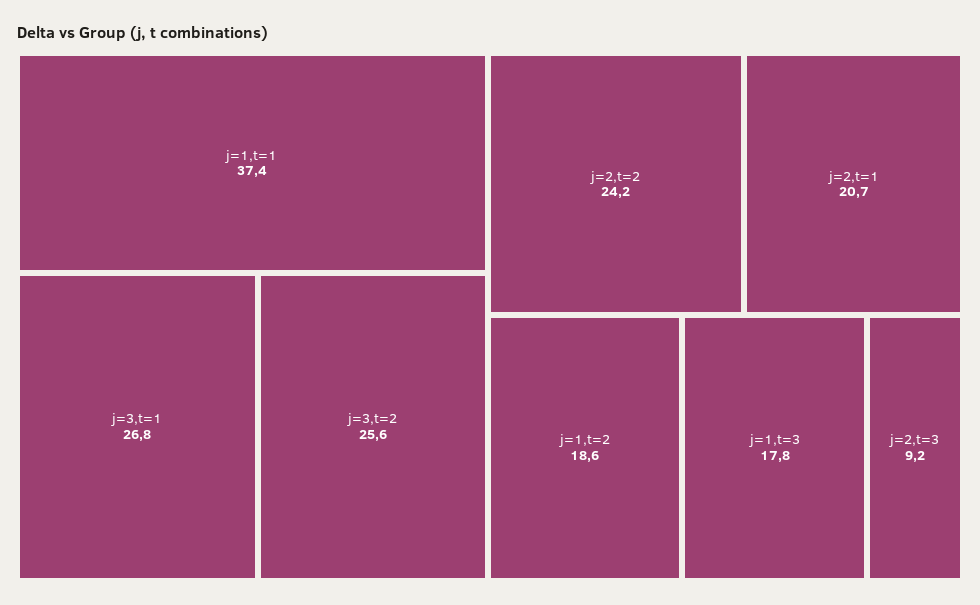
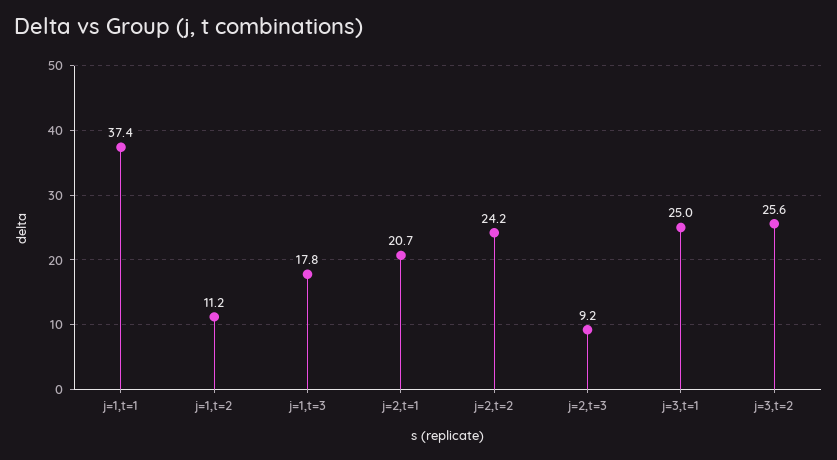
  {
    "j=1,t=1": 37.4,
-   "j=3,t=1": 26.8,
+   "j=3,t=1": 25,
    "j=3,t=2": 25.6,
    "j=2,t=2": 24.2,
    "j=2,t=1": 20.7,
-   "j=1,t=2": 18.6,
+   "j=1,t=2": 11.2,
    "j=1,t=3": 17.8,
    "j=2,t=3": 9.2
  }

